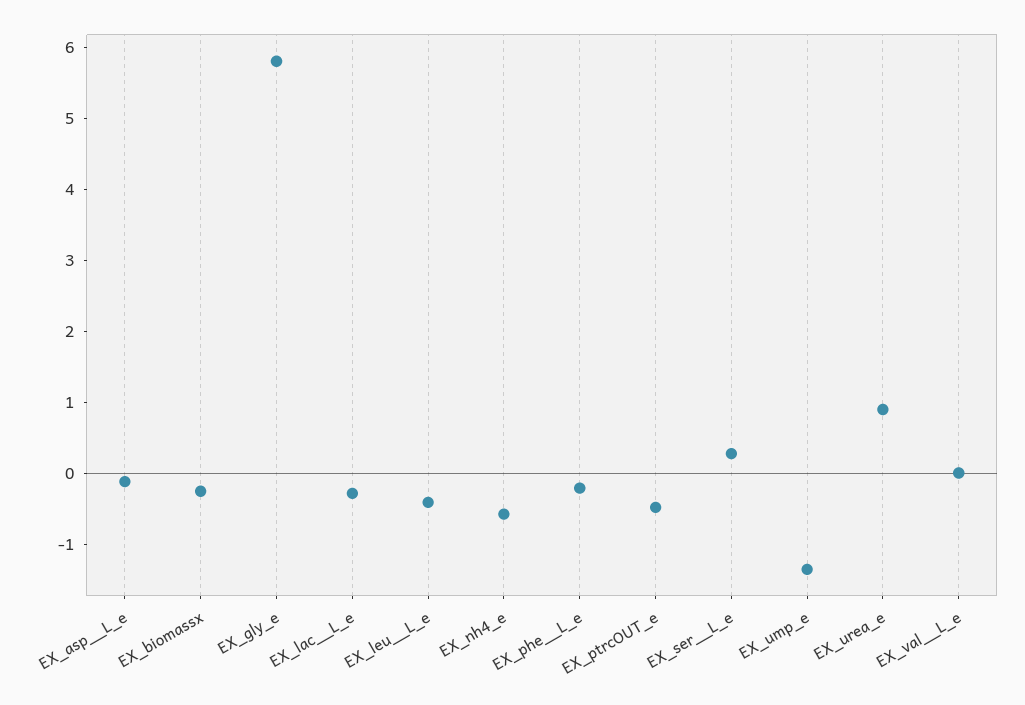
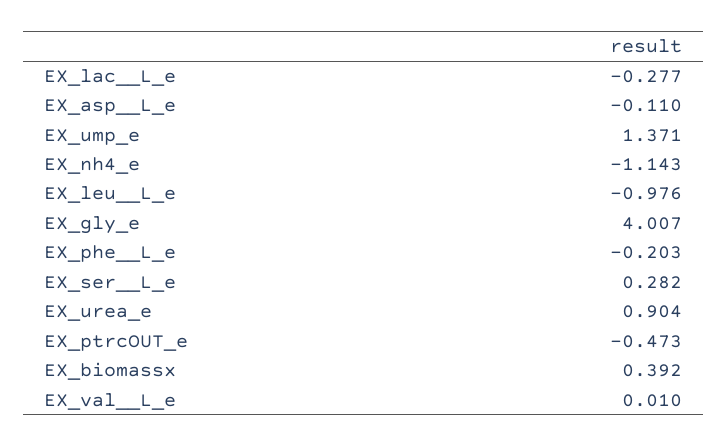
  {
    "EX_asp__L_e": -0.11,
-   "EX_biomassx": -0.2,
+   "EX_biomassx": 0.392,
-   "EX_gly_e": 5.8,
+   "EX_gly_e": 4.007,
    "EX_lac__L_e": -0.277,
-   "EX_leu__L_e": -0.4,
+   "EX_leu__L_e": -0.976,
-   "EX_nh4_e": -0.6,
+   "EX_nh4_e": -1.143,
    "EX_phe__L_e": -0.203,
    "EX_ptrcOUT_e": -0.473,
    "EX_ser__L_e": 0.282,
-   "EX_ump_e": -1.4,
+   "EX_ump_e": 1.371,
    "EX_urea_e": 0.904,
    "EX_val__L_e": 0.01
  }

